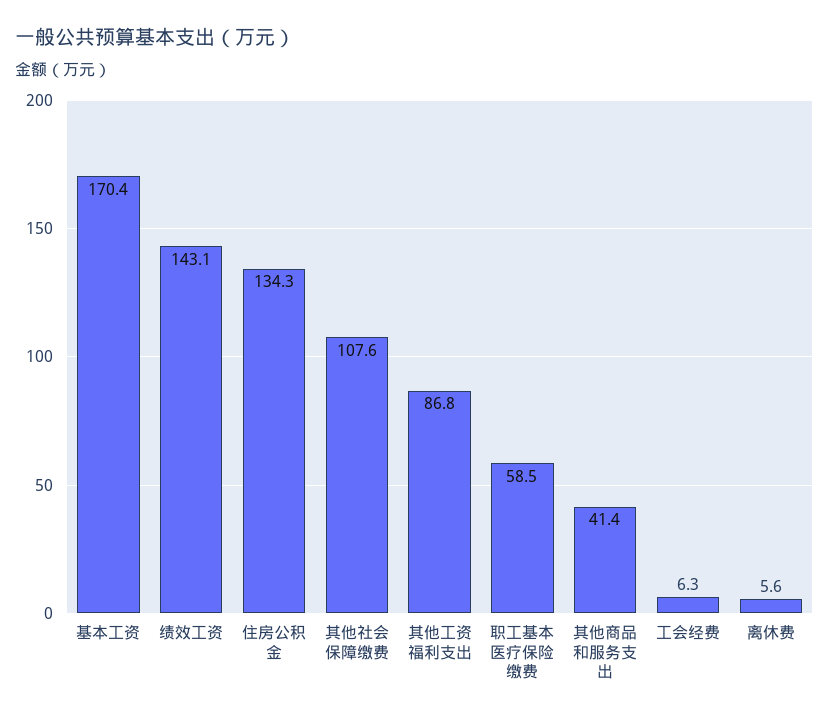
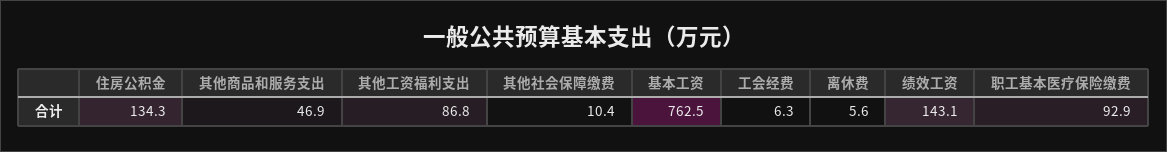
  {
-   "基本工资": 170.4,
+   "基本工资": 762.5,
    "绩效工资": 143.1,
    "住房公积金": 134.3,
-   "其他社会保障缴费": 107.6,
+   "其他社会保障缴费": 10.4,
    "其他工资福利支出": 86.8,
-   "职工基本医疗保险缴费": 58.5,
+   "职工基本医疗保险缴费": 92.9,
-   "其他商品和服务支出": 41.4,
+   "其他商品和服务支出": 46.9,
    "工会经费": 6.3,
    "离休费": 5.6
  }

